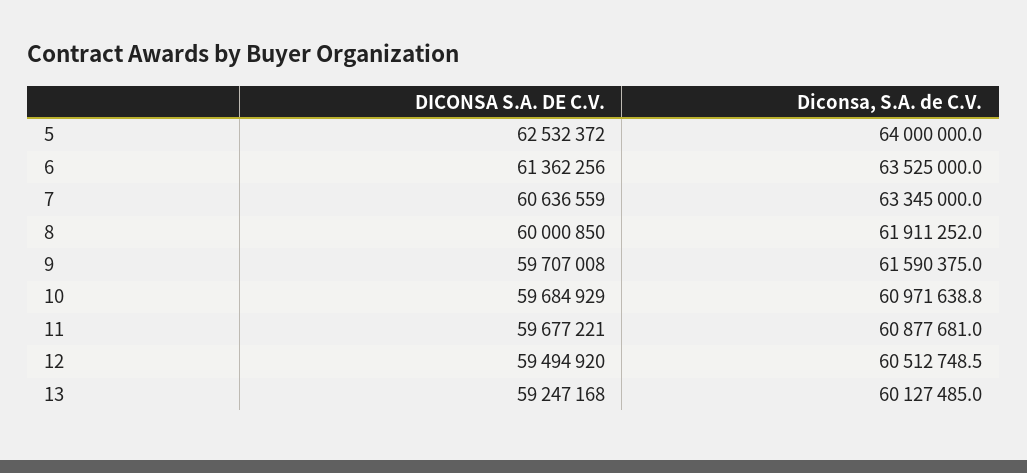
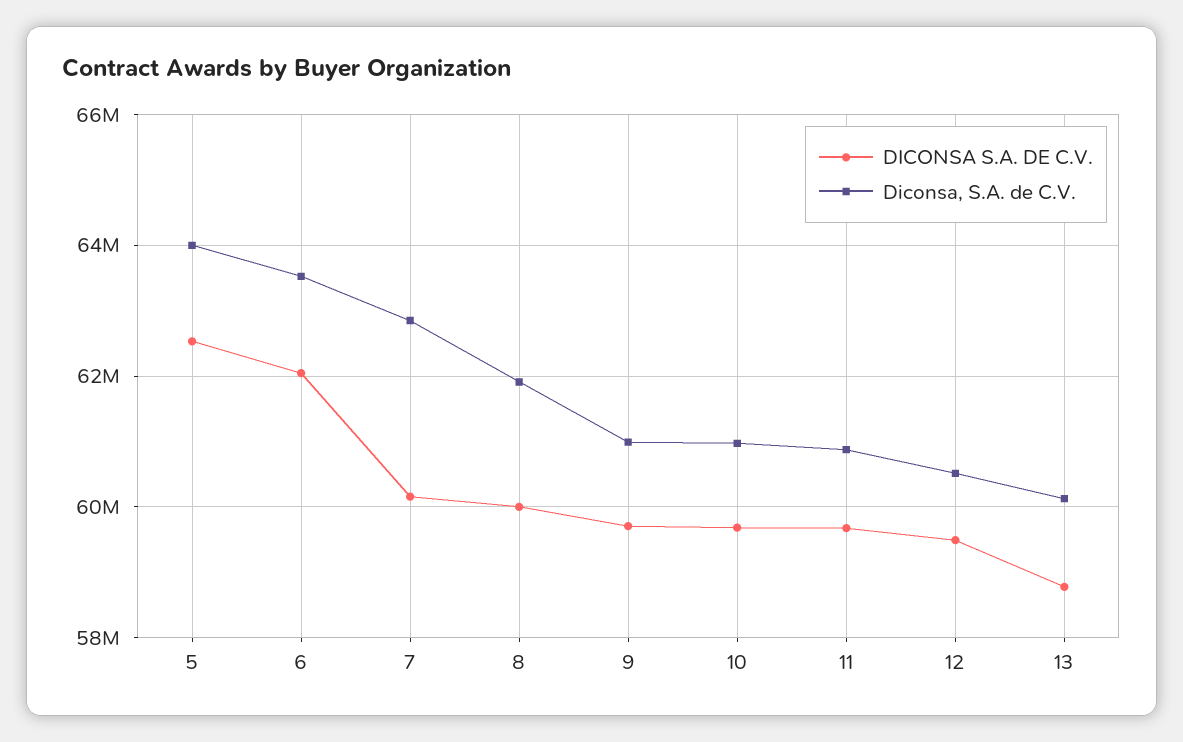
  {
    "DICONSA S.A. DE C.V.": {
      "5": 62532372,
-     "6": 61362256,
+     "6": 62000000,
-     "7": 60636559,
+     "7": 60200000,
      "8": 60000850,
      "9": 59707008,
      "10": 59684929,
      "11": 59677221,
      "12": 59494920,
-     "13": 59247168
+     "13": 58800000
    },
    "Diconsa, S.A. de C.V.": {
      "5": 64000000,
      "6": 63525000,
-     "7": 63345000,
+     "7": 62800000,
      "8": 61911252,
-     "9": 61590375,
+     "9": 61000000,
      "10": 60971638.8,
      "11": 60877681,
      "12": 60512748.5,
      "13": 60127485
    }
  }

